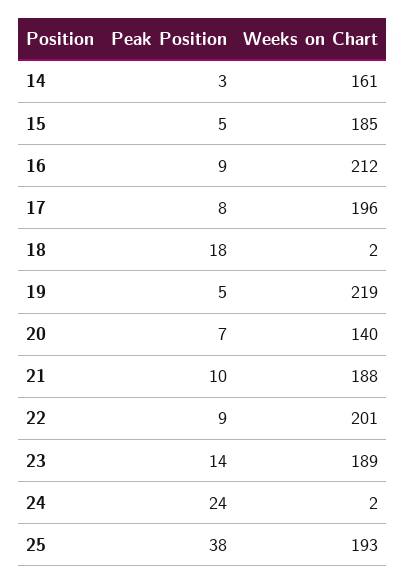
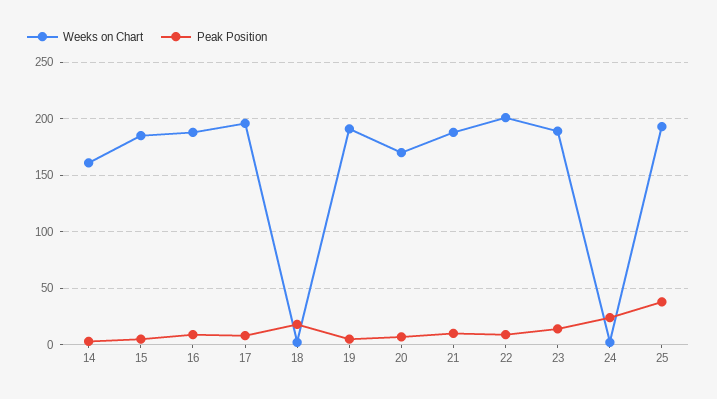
  {
    "Peak Position": {
      "14": 3,
      "15": 5,
      "16": 9,
      "17": 8,
      "18": 18,
      "19": 5,
      "20": 7,
      "21": 10,
      "22": 9,
      "23": 14,
      "24": 24,
      "25": 38
    },
    "Weeks on Chart": {
      "14": 161,
      "15": 185,
-     "16": 212,
+     "16": 190,
      "17": 196,
      "18": 2,
-     "19": 219,
+     "19": 190,
-     "20": 140,
+     "20": 170,
      "21": 188,
      "22": 201,
      "23": 189,
      "24": 2,
      "25": 193
    }
  }

